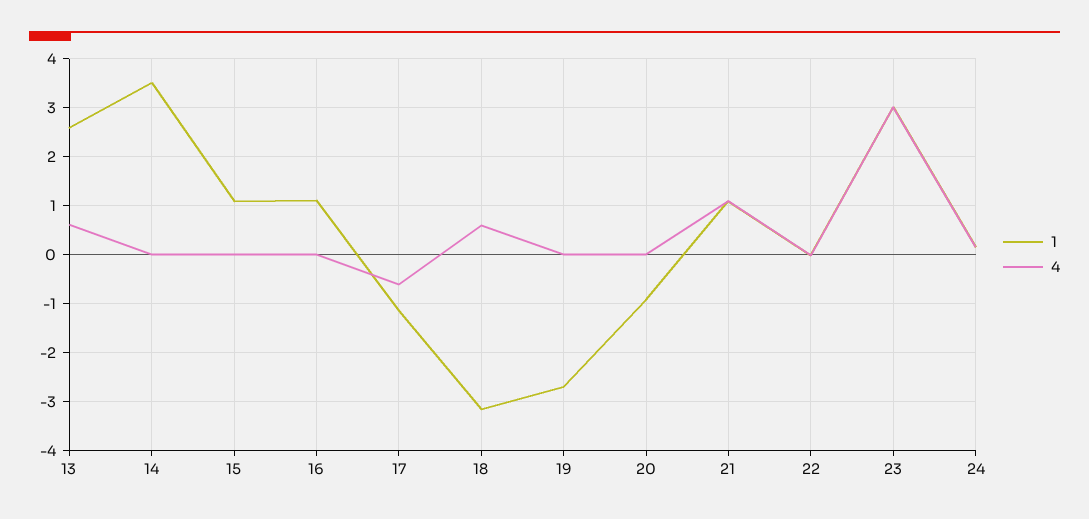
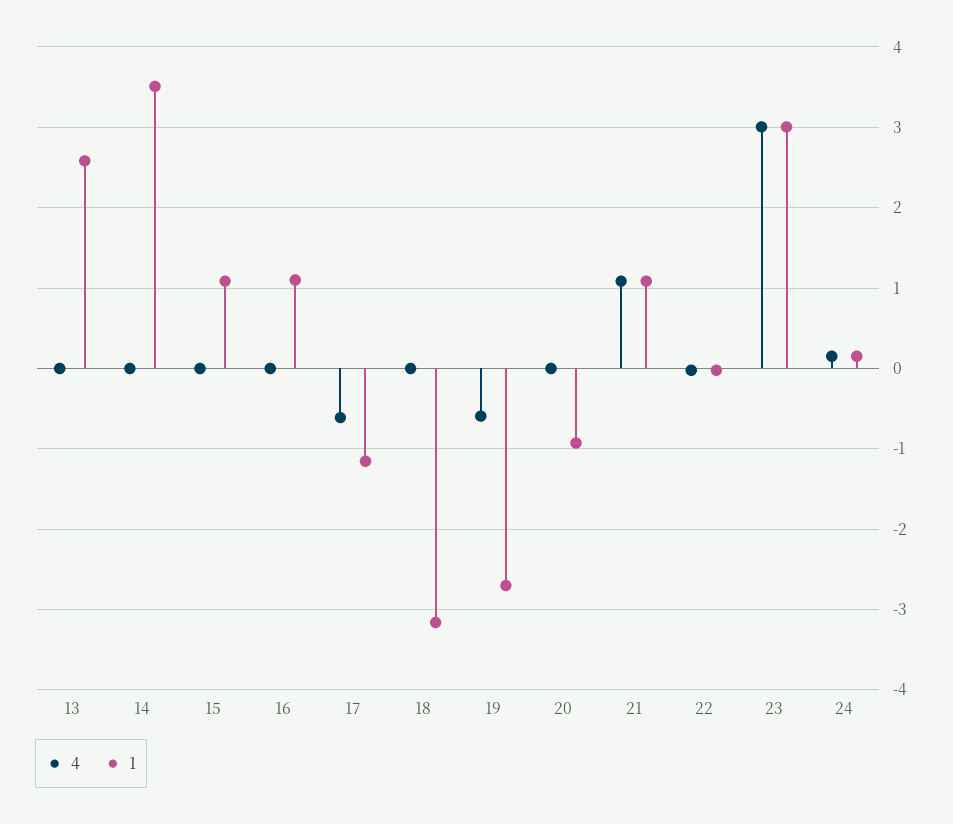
  {
    "1": {
      "13": 2.6,
      "14": 3.5,
      "15": 1.1,
      "16": 1.1,
      "17": -1.2,
      "18": -3.2,
      "19": -2.7,
      "20": -0.9,
      "21": 1.1,
      "22": 0,
      "23": 3,
      "24": 0.2
    },
    "4": {
-     "13": 0.6,
+     "13": 0,
      "14": 0,
      "15": 0,
      "16": 0,
      "17": -0.6,
-     "18": 0.6,
+     "18": 0,
-     "19": 0,
+     "19": -0.6,
      "20": 0,
      "21": 1.1,
      "22": 0,
      "23": 3,
      "24": 0.2
    }
  }

